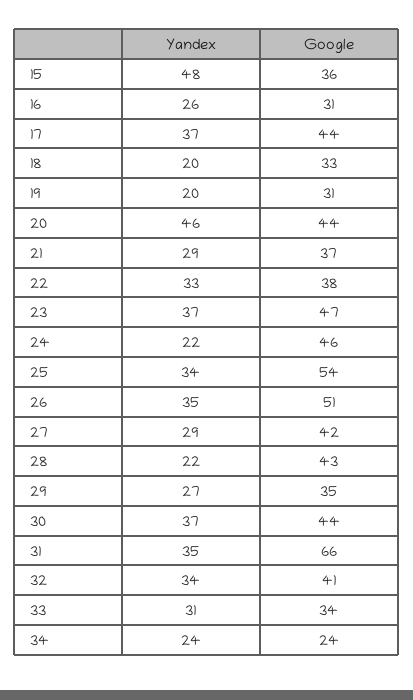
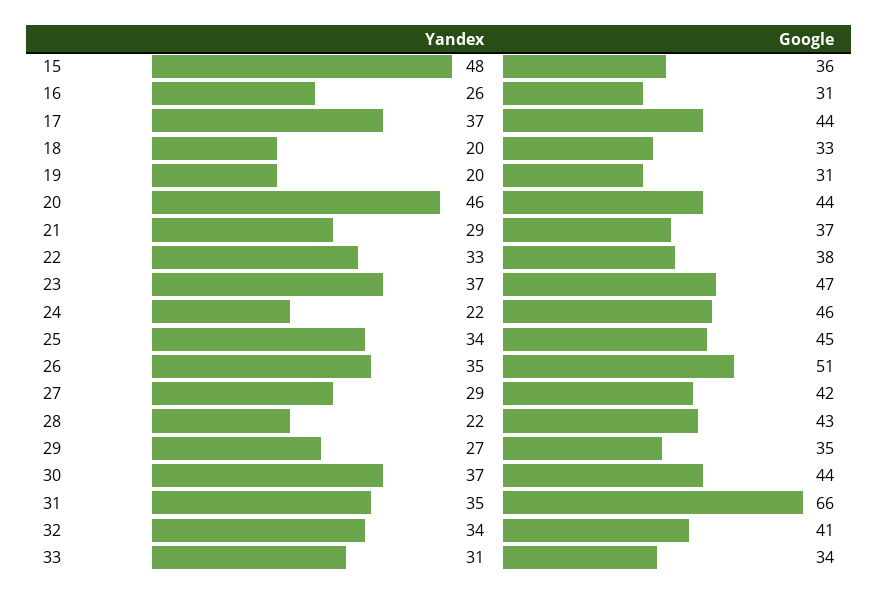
  {
    "Yandex": {
      "15": 48,
      "16": 26,
      "17": 37,
      "18": 20,
      "19": 20,
      "20": 46,
      "21": 29,
      "22": 33,
      "23": 37,
      "24": 22,
      "25": 34,
      "26": 35,
      "27": 29,
      "28": 22,
      "29": 27,
      "30": 37,
      "31": 35,
      "32": 34,
-     "33": 31,
+     "33": 31
-     "34": 24
    },
    "Google": {
      "15": 36,
      "16": 31,
      "17": 44,
      "18": 33,
      "19": 31,
      "20": 44,
      "21": 37,
      "22": 38,
      "23": 47,
      "24": 46,
-     "25": 54,
+     "25": 45,
      "26": 51,
      "27": 42,
      "28": 43,
      "29": 35,
      "30": 44,
      "31": 66,
      "32": 41,
-     "33": 34,
+     "33": 34
-     "34": 24
    }
  }

